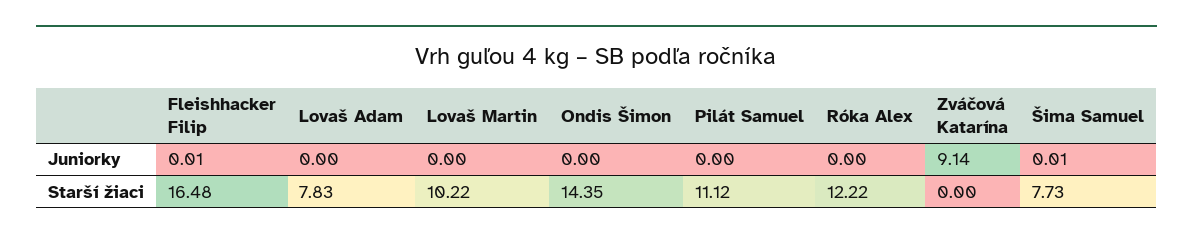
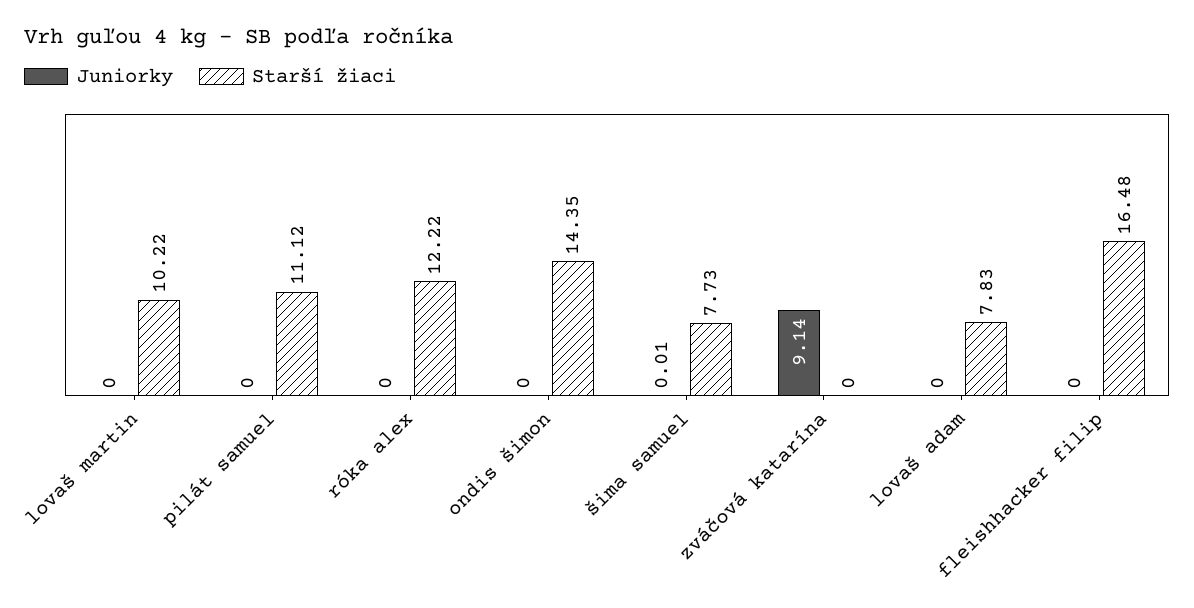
  {
    "Juniorky": {
-     "Fleishhacker Filip": 0.01,
+     "Fleishhacker Filip": 0,
      "Lovaš Adam": 0,
      "Lovaš Martin": 0,
      "Ondis Šimon": 0,
      "Pilát Samuel": 0,
      "Róka Alex": 0,
      "Zváčová Katarína": 9.14,
      "Šima Samuel": 0.01
    },
    "Starší žiaci": {
      "Fleishhacker Filip": 16.48,
      "Lovaš Adam": 7.83,
      "Lovaš Martin": 10.22,
      "Ondis Šimon": 14.35,
      "Pilát Samuel": 11.12,
      "Róka Alex": 12.22,
      "Zváčová Katarína": 0,
      "Šima Samuel": 7.73
    }
  }

